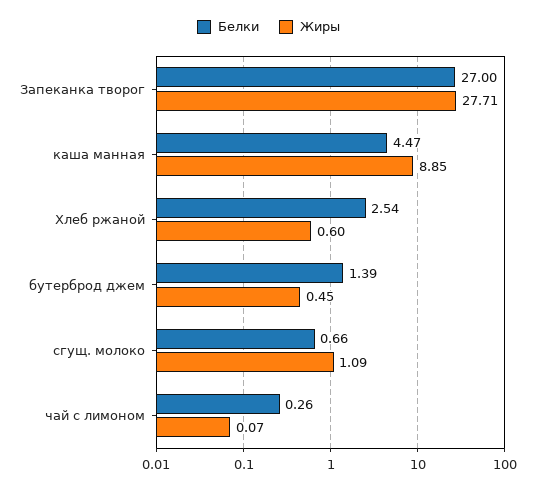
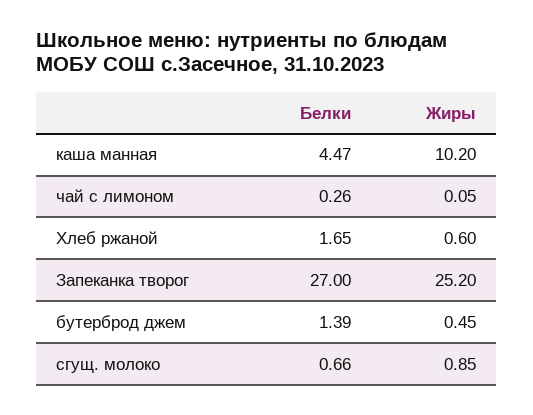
  {
    "Белки": {
      "Запеканка творог": 27,
      "каша манная": 4.47,
-     "Хлеб ржаной": 2.54,
+     "Хлеб ржаной": 1.65,
      "бутерброд джем": 1.39,
      "сгущ. молоко": 0.66,
      "чай с лимоном": 0.26
    },
    "Жиры": {
-     "Запеканка творог": 27.71,
+     "Запеканка творог": 25.2,
-     "каша манная": 8.85,
+     "каша манная": 10.2,
      "Хлеб ржаной": 0.6,
      "бутерброд джем": 0.45,
-     "сгущ. молоко": 1.09,
+     "сгущ. молоко": 0.85,
-     "чай с лимоном": 0.07
+     "чай с лимоном": 0.05
    }
  }

